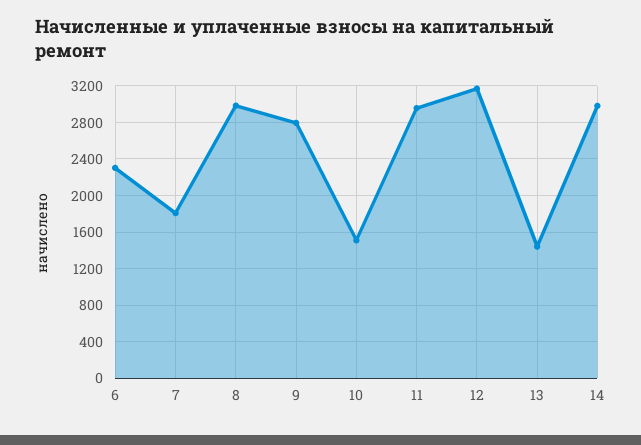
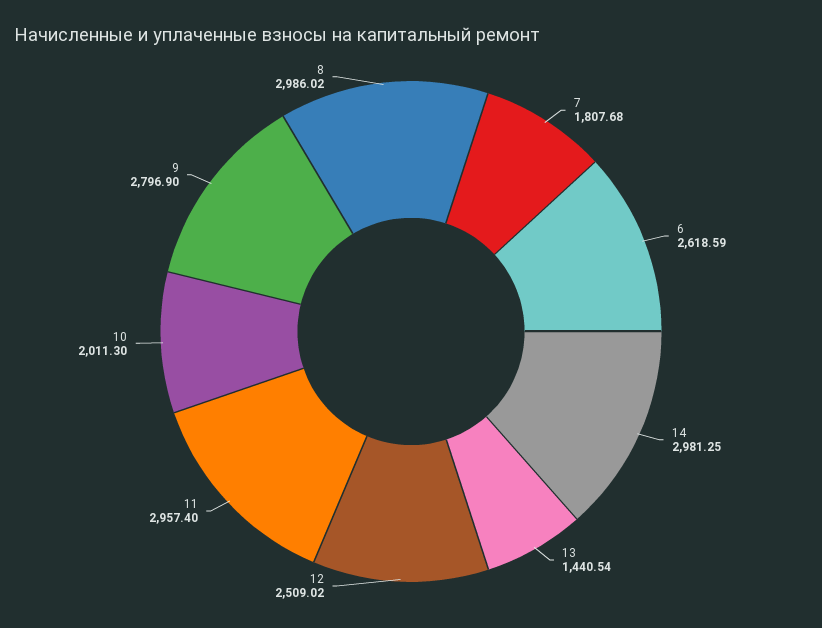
  {
-   "6": 2300,
+   "6": 2618.59,
    "7": 1807.68,
    "8": 2986.02,
    "9": 2796.9,
-   "10": 1500,
+   "10": 2011.3,
    "11": 2957.4,
-   "12": 3200,
+   "12": 2509.02,
    "13": 1440.54,
    "14": 2981.25
  }

